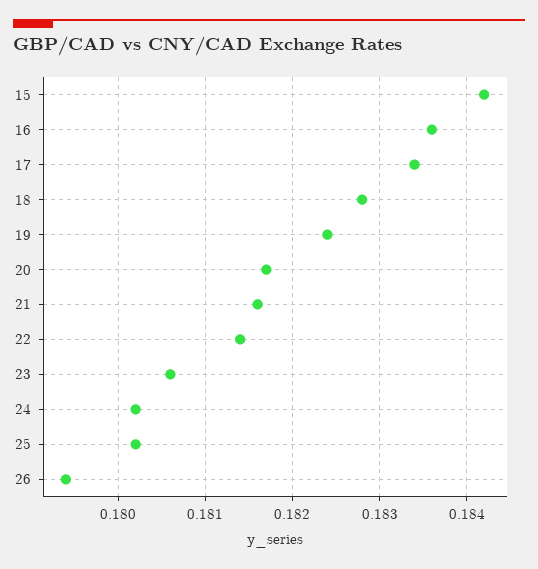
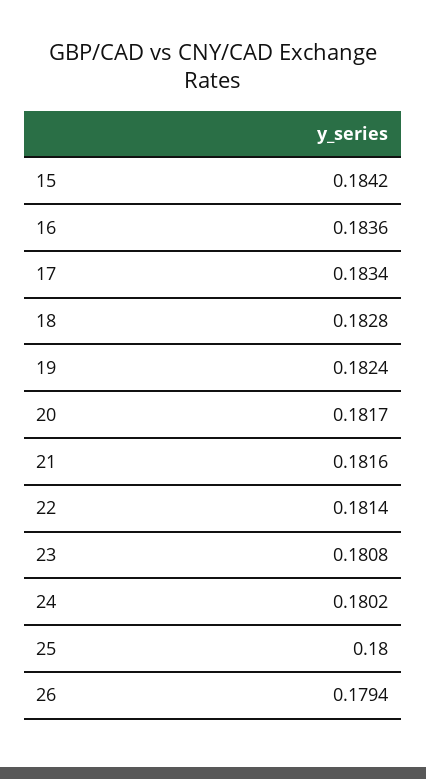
  {
    "15": 0.1842,
    "16": 0.1836,
    "17": 0.1834,
    "18": 0.1828,
    "19": 0.1824,
    "20": 0.1817,
    "21": 0.1816,
    "22": 0.1814,
-   "23": 0.1806,
+   "23": 0.1808,
    "24": 0.1802,
-   "25": 0.1802,
+   "25": 0.18,
    "26": 0.1794
  }

